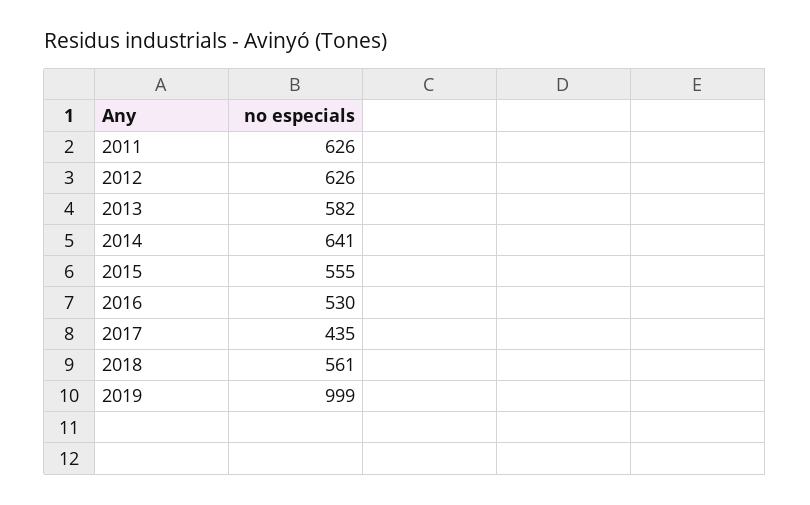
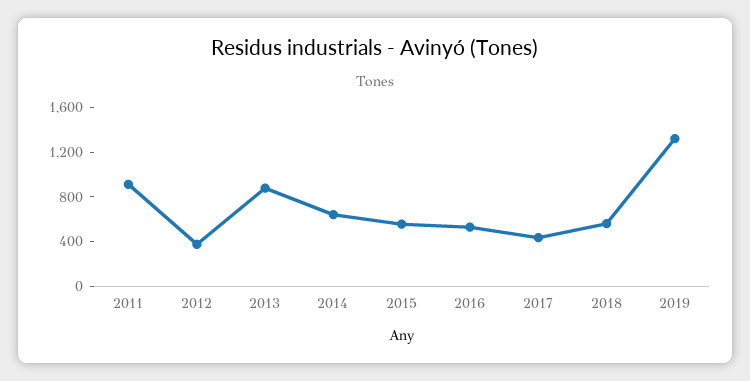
  {
-   "2011": 626,
+   "2011": 900,
-   "2012": 626,
+   "2012": 400,
-   "2013": 582,
+   "2013": 900,
    "2014": 641,
    "2015": 555,
    "2016": 530,
    "2017": 435,
    "2018": 561,
-   "2019": 999
+   "2019": 1300
  }

